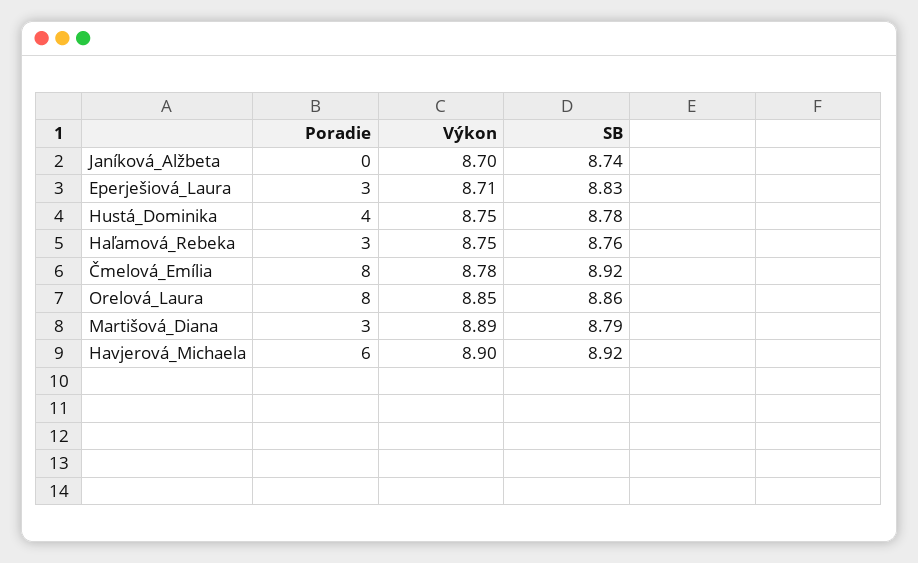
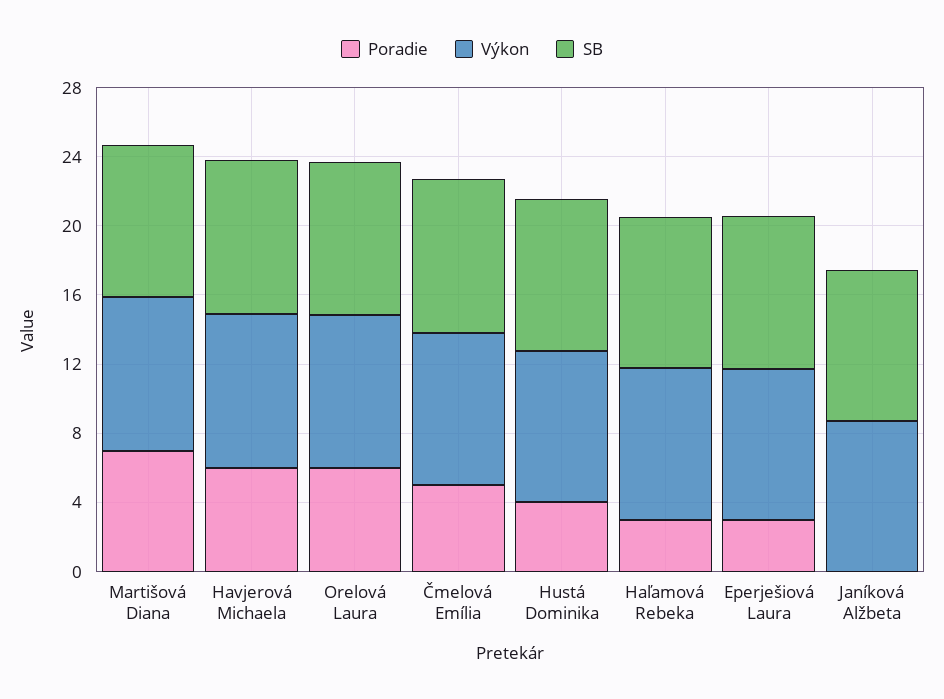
  {
    "Poradie": {
      "Janíková_Alžbeta": 0,
      "Eperješiová_Laura": 3,
      "Hustá_Dominika": 4,
      "Haľamová_Rebeka": 3,
-     "Čmelová_Emília": 8,
+     "Čmelová_Emília": 5,
-     "Orelová_Laura": 8,
+     "Orelová_Laura": 6,
-     "Martišová_Diana": 3,
+     "Martišová_Diana": 7,
      "Havjerová_Michaela": 6
    },
    "Výkon": {
      "Janíková_Alžbeta": 8.7,
      "Eperješiová_Laura": 8.71,
      "Hustá_Dominika": 8.75,
      "Haľamová_Rebeka": 8.75,
      "Čmelová_Emília": 8.78,
      "Orelová_Laura": 8.85,
      "Martišová_Diana": 8.89,
      "Havjerová_Michaela": 8.9
    },
    "SB": {
      "Janíková_Alžbeta": 8.74,
      "Eperješiová_Laura": 8.83,
      "Hustá_Dominika": 8.78,
      "Haľamová_Rebeka": 8.76,
      "Čmelová_Emília": 8.92,
      "Orelová_Laura": 8.86,
      "Martišová_Diana": 8.79,
      "Havjerová_Michaela": 8.92
    }
  }

